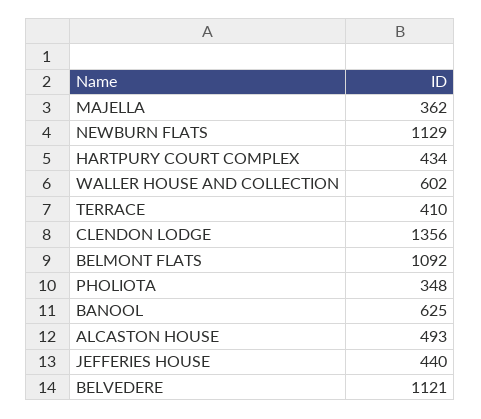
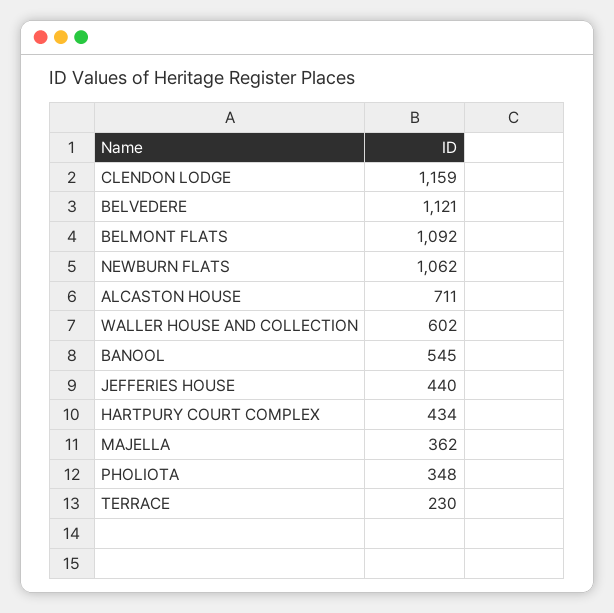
  {
    "MAJELLA": 362,
-   "NEWBURN FLATS": 1129,
+   "NEWBURN FLATS": 1062,
    "HARTPURY COURT COMPLEX": 434,
    "WALLER HOUSE AND COLLECTION": 602,
-   "TERRACE": 410,
+   "TERRACE": 230,
-   "CLENDON LODGE": 1356,
+   "CLENDON LODGE": 1159,
    "BELMONT FLATS": 1092,
    "PHOLIOTA": 348,
-   "BANOOL": 625,
+   "BANOOL": 545,
-   "ALCASTON HOUSE": 493,
+   "ALCASTON HOUSE": 711,
    "JEFFERIES HOUSE": 440,
    "BELVEDERE": 1121
  }

